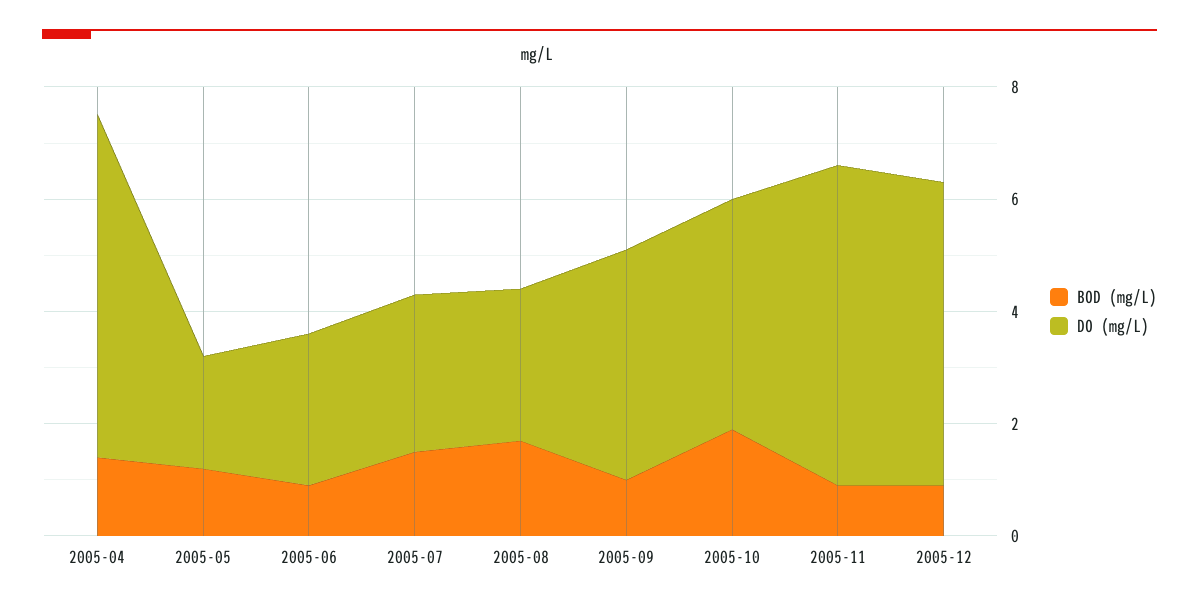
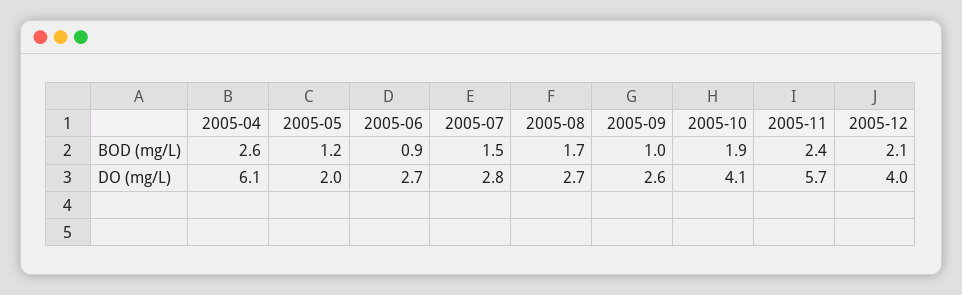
  {
    "BOD (mg/L)": {
-     "2005-04": 1.5,
+     "2005-04": 2.6,
      "2005-05": 1.2,
      "2005-06": 0.9,
      "2005-07": 1.5,
      "2005-08": 1.7,
      "2005-09": 1,
      "2005-10": 1.9,
-     "2005-11": 1,
+     "2005-11": 2.4,
-     "2005-12": 1
+     "2005-12": 2.1
    },
    "DO (mg/L)": {
      "2005-04": 6.1,
      "2005-05": 2,
      "2005-06": 2.7,
      "2005-07": 2.8,
      "2005-08": 2.7,
-     "2005-09": 4,
+     "2005-09": 2.6,
      "2005-10": 4.1,
      "2005-11": 5.7,
-     "2005-12": 5.5
+     "2005-12": 4
    }
  }

